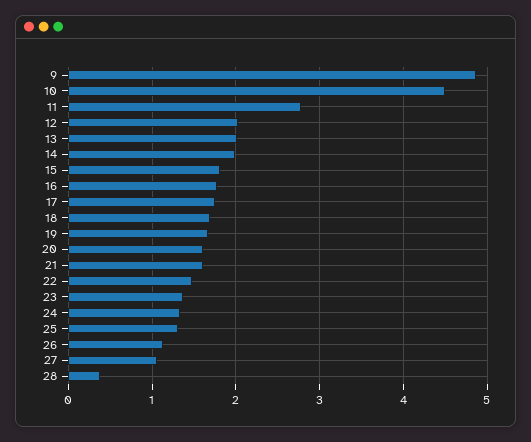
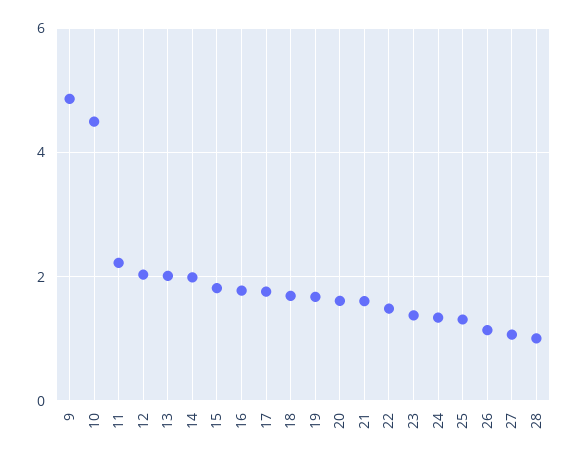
  {
    "9": 4.9,
    "10": 4.5,
-   "11": 2.8,
+   "11": 2.2,
    "12": 2,
    "13": 2,
    "14": 2,
    "15": 1.8,
    "16": 1.8,
    "17": 1.8,
    "18": 1.7,
    "19": 1.7,
    "20": 1.6,
    "21": 1.6,
    "22": 1.5,
    "23": 1.4,
    "24": 1.3,
    "25": 1.3,
    "26": 1.1,
    "27": 1.1,
-   "28": 0.4
+   "28": 1
  }

